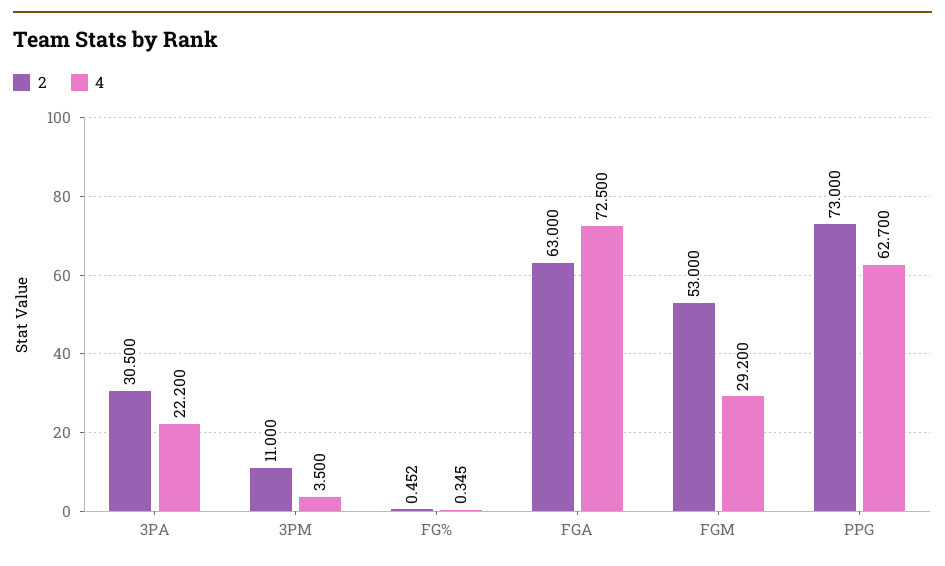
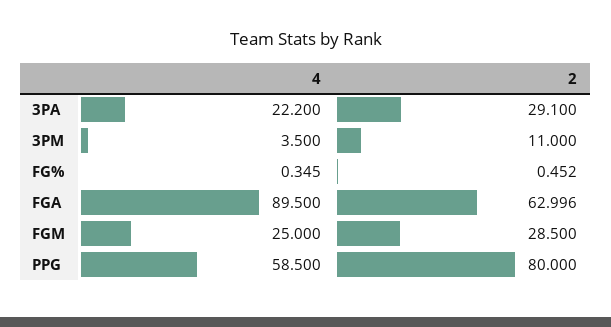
  {
    "2": {
-     "3PA": 30.5,
+     "3PA": 29.1,
      "3PM": 11,
      "FG%": 0.452,
-     "FGA": 63,
+     "FGA": 62.996,
-     "FGM": 53,
+     "FGM": 28.5,
-     "PPG": 73
+     "PPG": 80
    },
    "4": {
      "3PA": 22.2,
      "3PM": 3.5,
      "FG%": 0.345,
-     "FGA": 72.5,
+     "FGA": 89.5,
-     "FGM": 29.2,
+     "FGM": 25,
-     "PPG": 62.7
+     "PPG": 58.5
    }
  }

